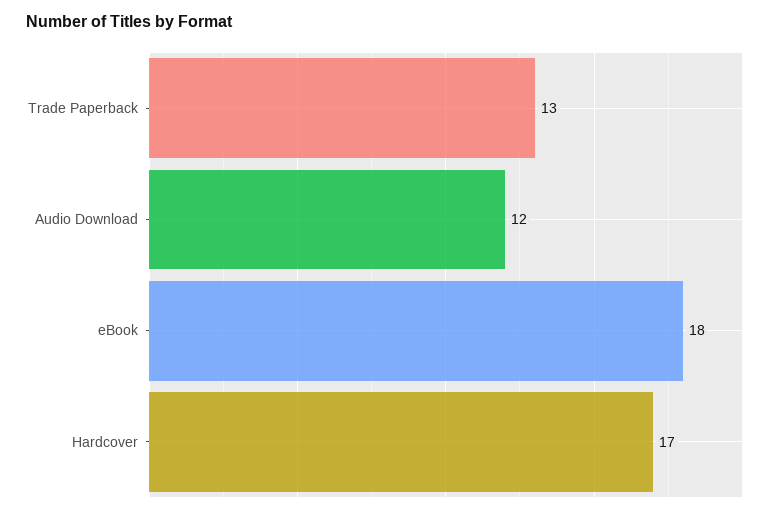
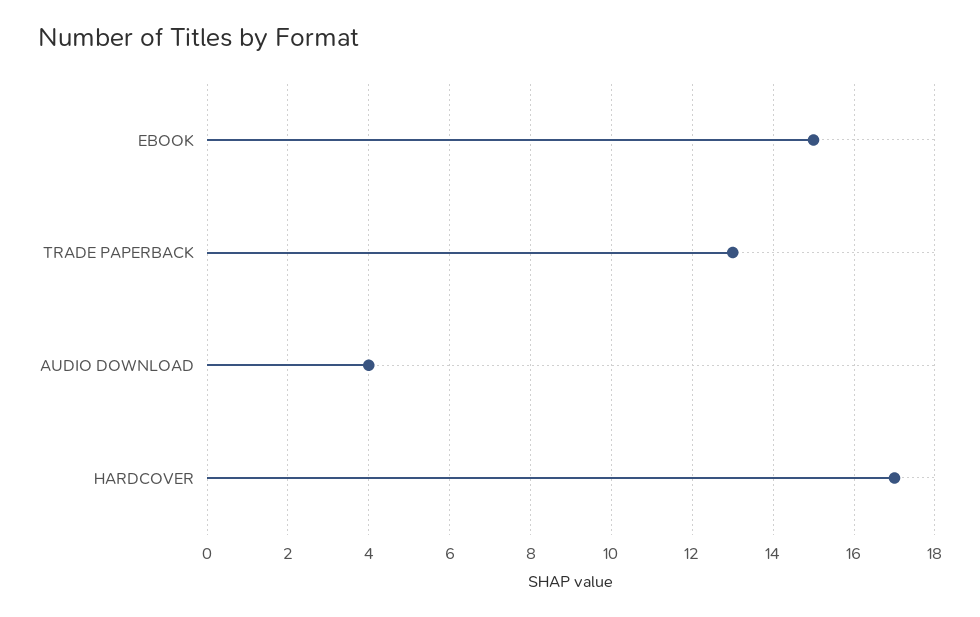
  {
    "Trade Paperback": 13,
-   "Audio Download": 12,
+   "Audio Download": 4,
-   "eBook": 18,
+   "eBook": 15,
    "Hardcover": 17
  }

